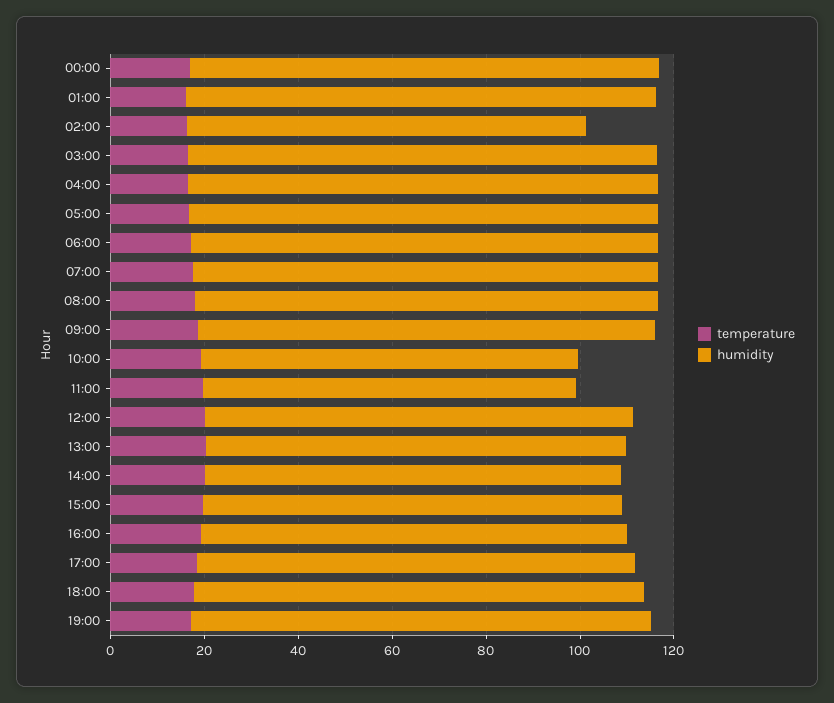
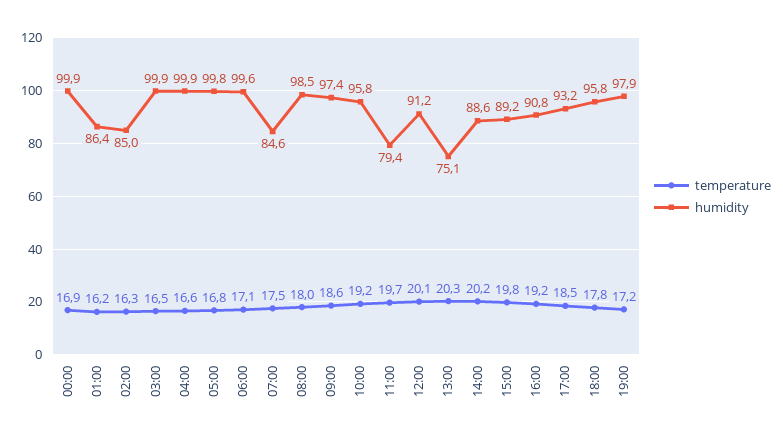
  {
    "temperature": {
      "00:00": 16.9,
      "01:00": 16.2,
      "02:00": 16.3,
      "03:00": 16.5,
      "04:00": 16.6,
      "05:00": 16.8,
      "06:00": 17.1,
      "07:00": 17.5,
      "08:00": 18,
      "09:00": 18.6,
      "10:00": 19.2,
      "11:00": 19.7,
      "12:00": 20.1,
      "13:00": 20.3,
      "14:00": 20.2,
      "15:00": 19.8,
      "16:00": 19.2,
      "17:00": 18.5,
      "18:00": 17.8,
      "19:00": 17.2
    },
    "humidity": {
      "00:00": 99.9,
-     "01:00": 100,
+     "01:00": 86.4,
      "02:00": 85,
      "03:00": 99.9,
      "04:00": 99.9,
      "05:00": 99.8,
      "06:00": 99.6,
-     "07:00": 100,
+     "07:00": 84.6,
      "08:00": 98.5,
      "09:00": 97.4,
-     "10:00": 80,
+     "10:00": 95.8,
      "11:00": 79.4,
      "12:00": 91.2,
-     "13:00": 90,
+     "13:00": 75.1,
      "14:00": 88.6,
      "15:00": 89.2,
      "16:00": 90.8,
      "17:00": 93.2,
      "18:00": 95.8,
      "19:00": 97.9
    }
  }

